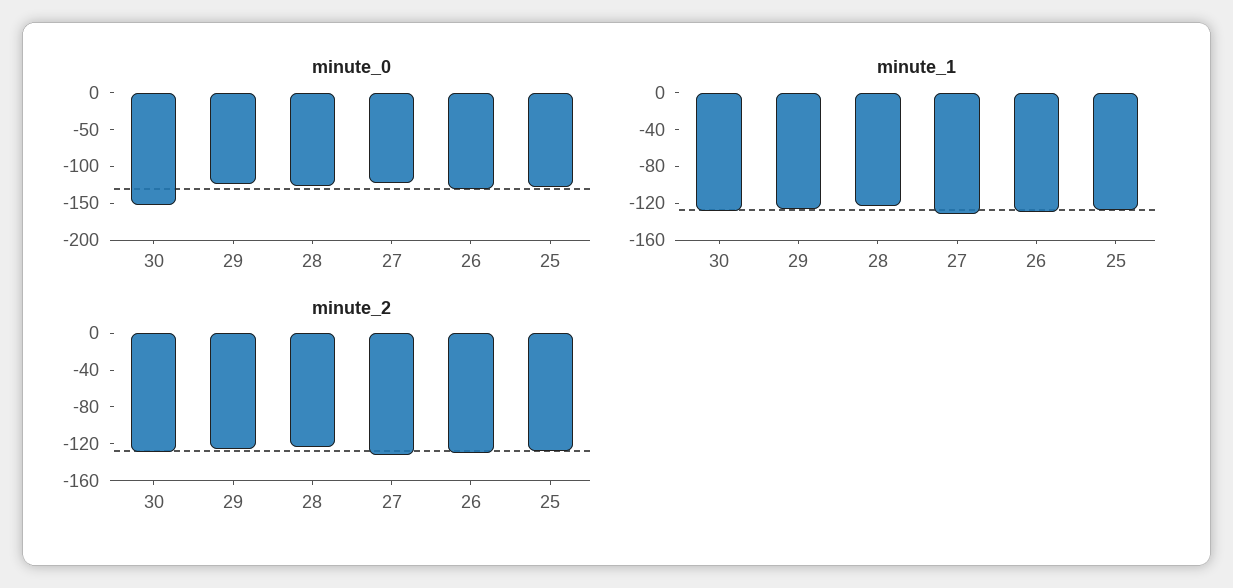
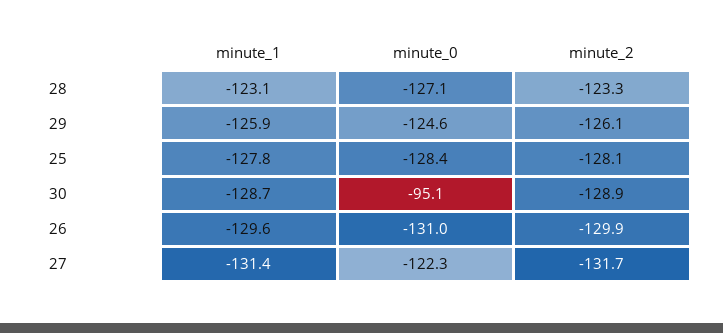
  {
    "minute_0": {
-     "30": -150,
+     "30": -95.1,
      "29": -124.6,
      "28": -127.1,
      "27": -122.3,
      "26": -131,
      "25": -128.4
    },
    "minute_1": {
      "30": -128.7,
      "29": -125.9,
      "28": -123.1,
      "27": -131.4,
      "26": -129.6,
      "25": -127.8
    },
    "minute_2": {
      "30": -128.9,
      "29": -126.1,
      "28": -123.3,
      "27": -131.7,
      "26": -129.9,
      "25": -128.1
    }
  }

